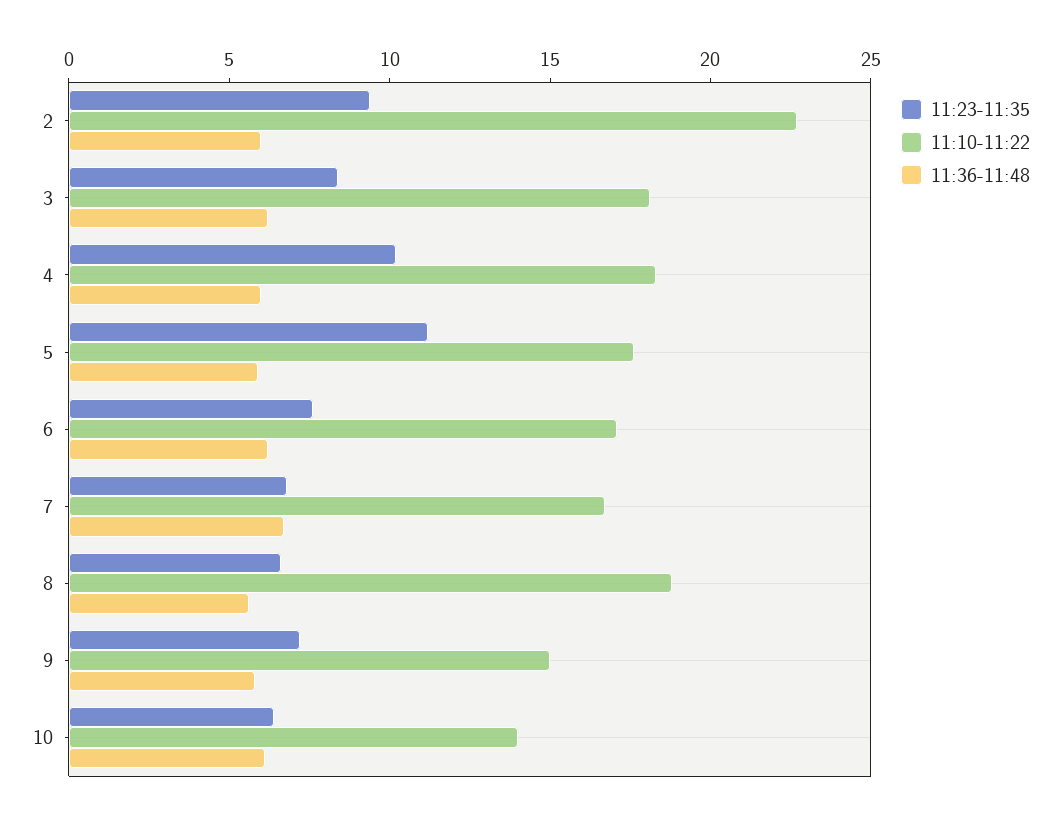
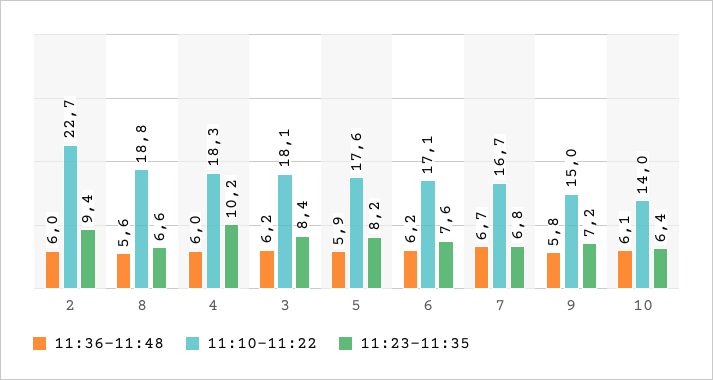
  {
    "11:23-11:35": {
      "2": 9.4,
      "3": 8.4,
      "4": 10.2,
-     "5": 11,
+     "5": 8.2,
      "6": 7.6,
      "7": 6.8,
      "8": 6.6,
      "9": 7.2,
      "10": 6.4
    },
    "11:10-11:22": {
      "2": 22.7,
      "3": 18.1,
      "4": 18.3,
      "5": 17.6,
      "6": 17.1,
      "7": 16.7,
      "8": 18.8,
      "9": 15,
      "10": 14
    },
    "11:36-11:48": {
      "2": 6,
      "3": 6.2,
      "4": 6,
      "5": 5.9,
      "6": 6.2,
      "7": 6.7,
      "8": 5.6,
      "9": 5.8,
      "10": 6.1
    }
  }

